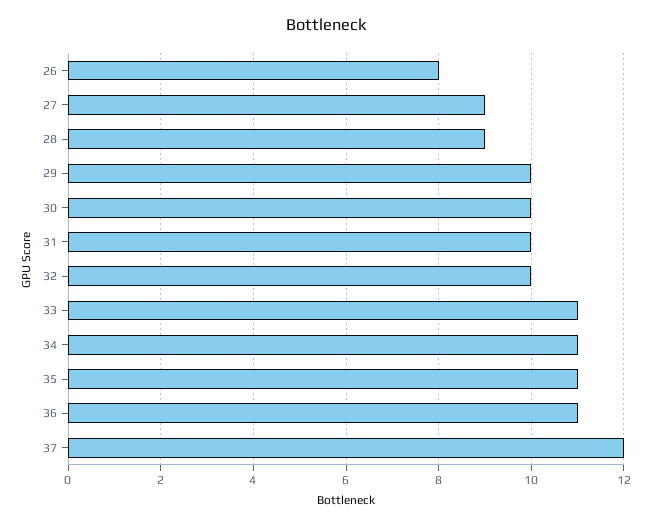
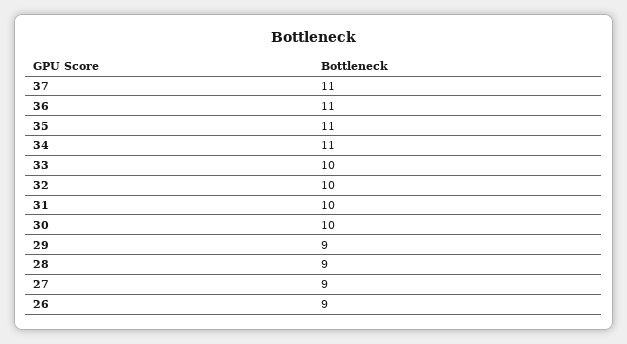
  {
-   "26": 8,
+   "26": 9,
    "27": 9,
    "28": 9,
-   "29": 10,
+   "29": 9,
    "30": 10,
    "31": 10,
    "32": 10,
-   "33": 11,
+   "33": 10,
    "34": 11,
    "35": 11,
    "36": 11,
-   "37": 12
+   "37": 11
  }

